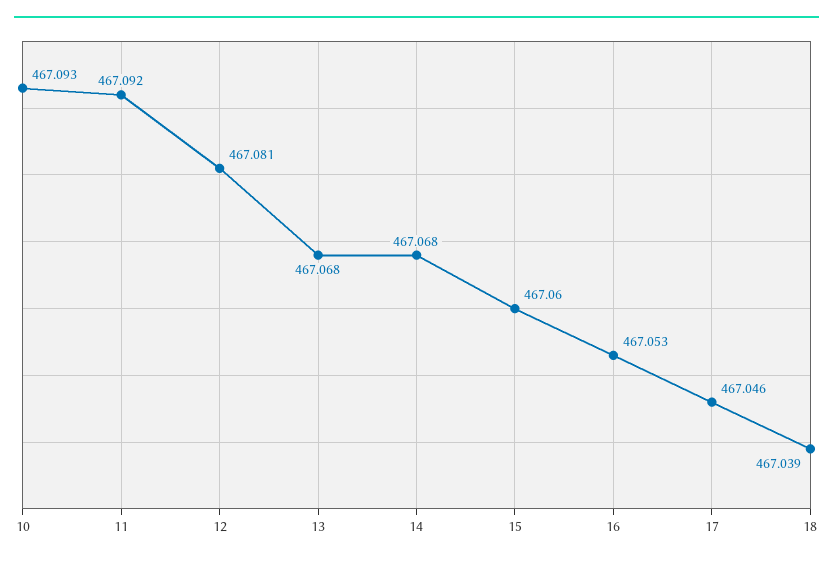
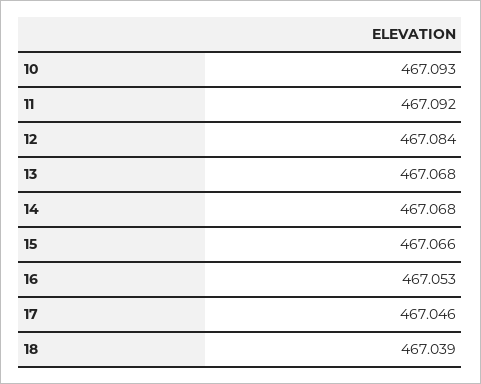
  {
    "10": 467.093,
    "11": 467.092,
-   "12": 467.081,
+   "12": 467.084,
    "13": 467.068,
    "14": 467.068,
-   "15": 467.06,
+   "15": 467.066,
    "16": 467.053,
    "17": 467.046,
    "18": 467.039
  }

